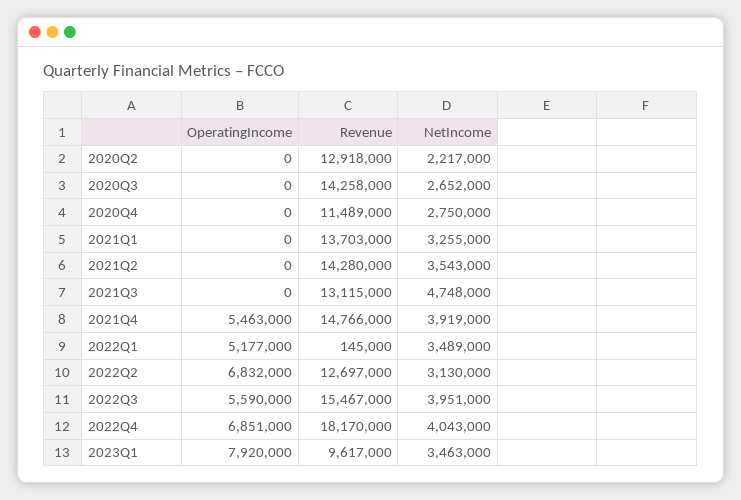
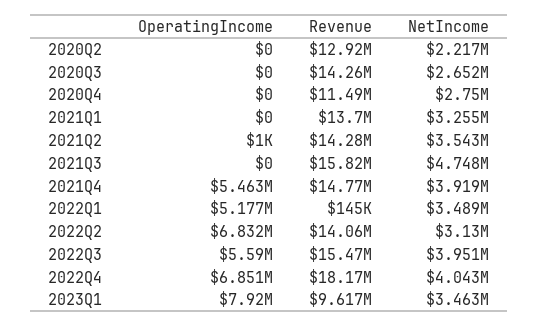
  {
    "OperatingIncome": {
      "2020Q2": 0,
      "2020Q3": 0,
      "2020Q4": 0,
      "2021Q1": 0,
-     "2021Q2": 0,
+     "2021Q2": 1000,
      "2021Q3": 0,
      "2021Q4": 5463000,
      "2022Q1": 5177000,
      "2022Q2": 6832000,
      "2022Q3": 5590000,
      "2022Q4": 6851000,
      "2023Q1": 7920000
    },
    "Revenue": {
      "2020Q2": 12918000,
      "2020Q3": 14258000,
      "2020Q4": 11489000,
      "2021Q1": 13703000,
      "2021Q2": 14280000,
-     "2021Q3": 13115000,
+     "2021Q3": 15820000,
      "2021Q4": 14766000,
      "2022Q1": 145000,
-     "2022Q2": 12697000,
+     "2022Q2": 14060000,
      "2022Q3": 15467000,
      "2022Q4": 18170000,
      "2023Q1": 9617000
    },
    "NetIncome": {
      "2020Q2": 2217000,
      "2020Q3": 2652000,
      "2020Q4": 2750000,
      "2021Q1": 3255000,
      "2021Q2": 3543000,
      "2021Q3": 4748000,
      "2021Q4": 3919000,
      "2022Q1": 3489000,
      "2022Q2": 3130000,
      "2022Q3": 3951000,
      "2022Q4": 4043000,
      "2023Q1": 3463000
    }
  }

